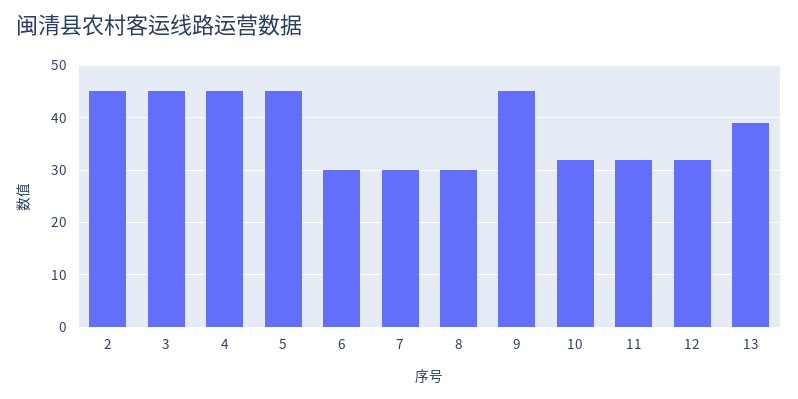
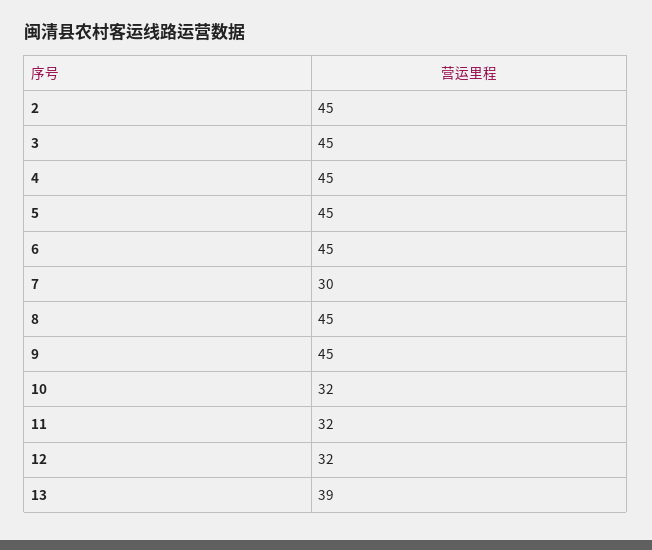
  {
    "2": 45,
    "3": 45,
    "4": 45,
    "5": 45,
-   "6": 30,
+   "6": 45,
    "7": 30,
-   "8": 30,
+   "8": 45,
    "9": 45,
    "10": 32,
    "11": 32,
    "12": 32,
    "13": 39
  }

